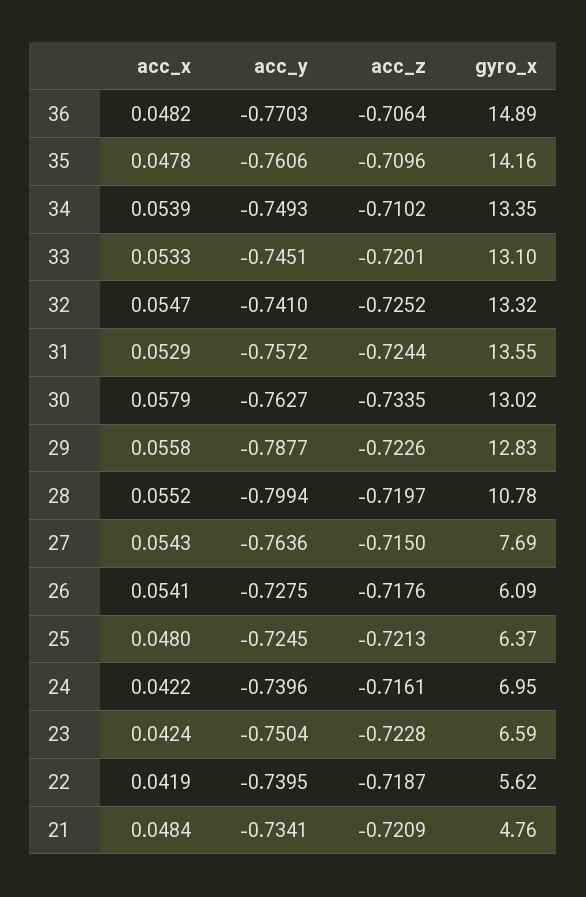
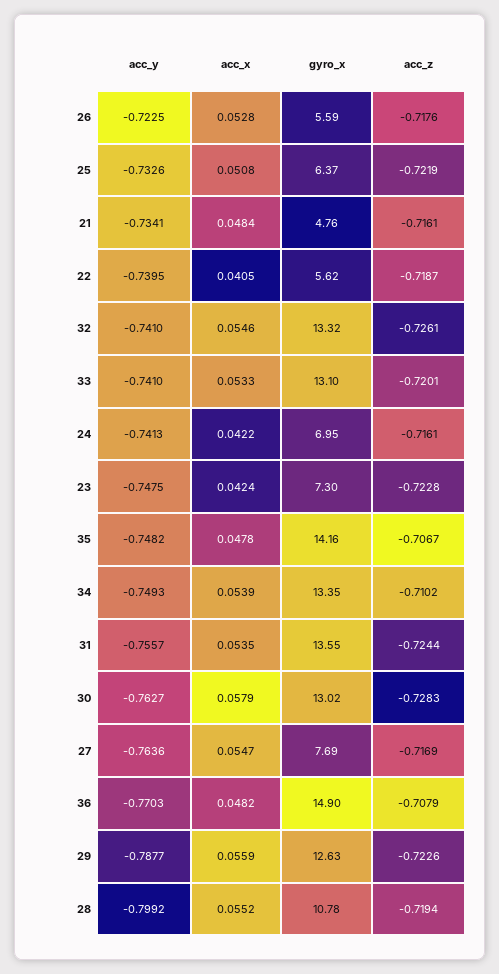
  {
    "acc_x": {
      "36": 0.0482,
      "35": 0.0478,
      "34": 0.0539,
      "33": 0.0533,
-     "32": 0.0547,
+     "32": 0.0546,
-     "31": 0.0529,
+     "31": 0.0535,
      "30": 0.0579,
-     "29": 0.0558,
+     "29": 0.0559,
      "28": 0.0552,
-     "27": 0.0543,
+     "27": 0.0547,
-     "26": 0.0541,
+     "26": 0.0528,
-     "25": 0.048,
+     "25": 0.0508,
      "24": 0.0422,
      "23": 0.0424,
-     "22": 0.0419,
+     "22": 0.0405,
      "21": 0.0484
    },
    "acc_y": {
      "36": -0.7703,
-     "35": -0.7606,
+     "35": -0.7482,
      "34": -0.7493,
-     "33": -0.7451,
+     "33": -0.741,
      "32": -0.741,
-     "31": -0.7572,
+     "31": -0.7557,
      "30": -0.7627,
      "29": -0.7877,
-     "28": -0.7994,
+     "28": -0.7992,
      "27": -0.7636,
-     "26": -0.7275,
+     "26": -0.7225,
-     "25": -0.7245,
+     "25": -0.7326,
-     "24": -0.7396,
+     "24": -0.7413,
-     "23": -0.7504,
+     "23": -0.7475,
      "22": -0.7395,
      "21": -0.7341
    },
    "acc_z": {
-     "36": -0.7064,
+     "36": -0.7079,
-     "35": -0.7096,
+     "35": -0.7067,
      "34": -0.7102,
      "33": -0.7201,
-     "32": -0.7252,
+     "32": -0.7261,
      "31": -0.7244,
-     "30": -0.7335,
+     "30": -0.7283,
      "29": -0.7226,
-     "28": -0.7197,
+     "28": -0.7194,
-     "27": -0.715,
+     "27": -0.7169,
      "26": -0.7176,
-     "25": -0.7213,
+     "25": -0.7219,
      "24": -0.7161,
      "23": -0.7228,
      "22": -0.7187,
-     "21": -0.7209
+     "21": -0.7161
    },
    "gyro_x": {
-     "36": 14.89,
+     "36": 14.9,
      "35": 14.16,
      "34": 13.35,
      "33": 13.1,
      "32": 13.32,
      "31": 13.55,
      "30": 13.02,
-     "29": 12.83,
+     "29": 12.63,
      "28": 10.78,
      "27": 7.69,
-     "26": 6.09,
+     "26": 5.59,
      "25": 6.37,
      "24": 6.95,
-     "23": 6.59,
+     "23": 7.3,
      "22": 5.62,
      "21": 4.76
    }
  }

